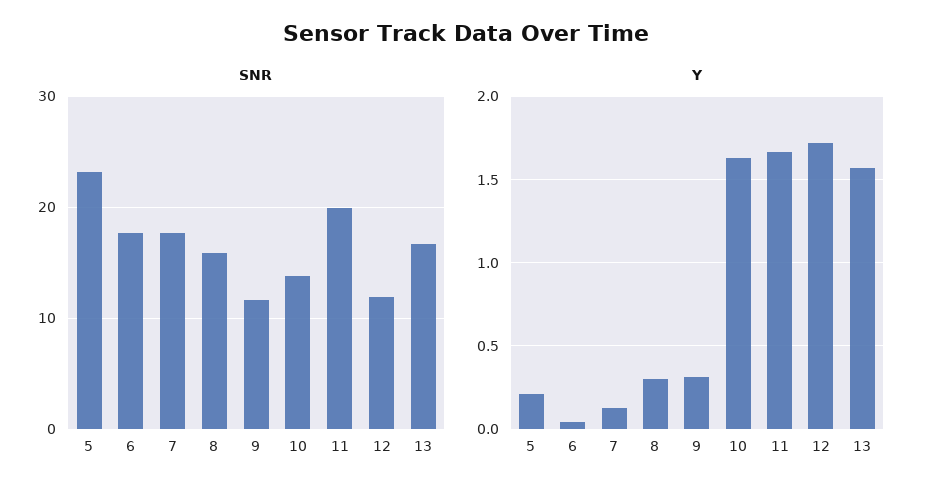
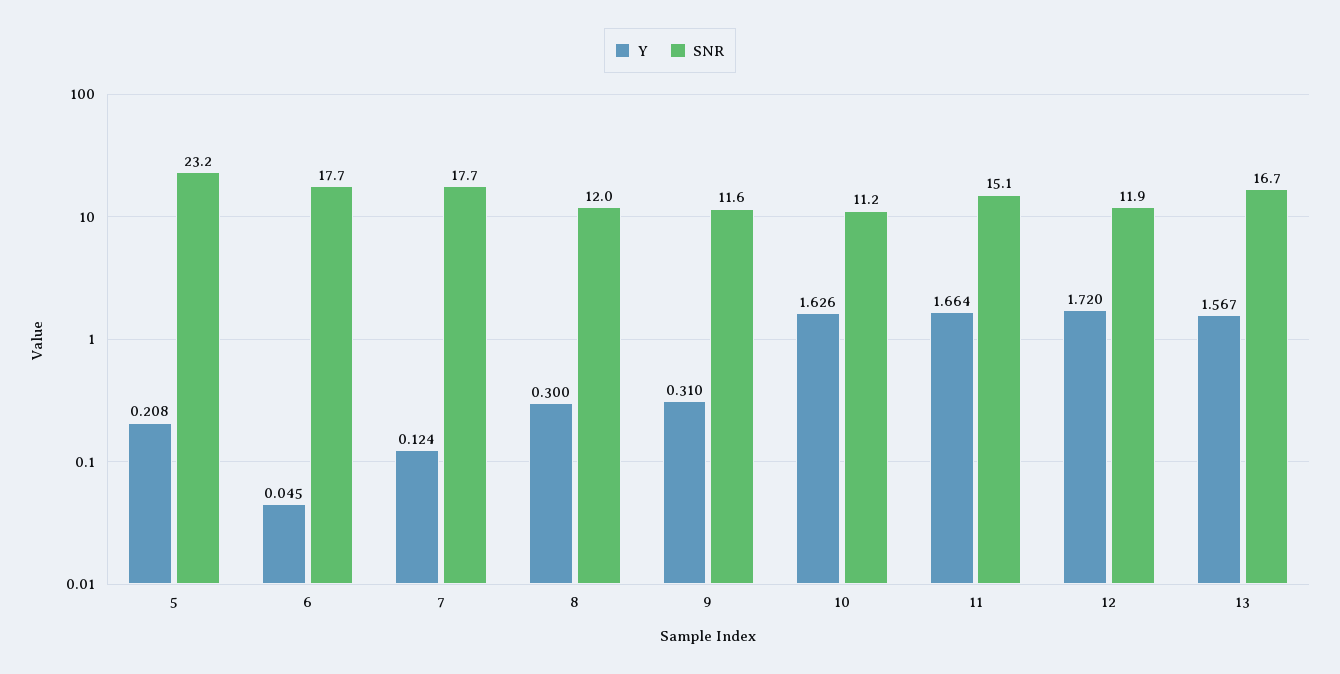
  {
    "SNR": {
      "5": 23.2,
      "6": 17.7,
      "7": 17.7,
-     "8": 16,
+     "8": 12,
      "9": 11.6,
-     "10": 14,
+     "10": 11.2,
-     "11": 20,
+     "11": 15.1,
      "12": 11.9,
      "13": 16.7
    },
    "Y": {
      "5": 0.208,
      "6": 0.045,
      "7": 0.124,
      "8": 0.3,
      "9": 0.31,
      "10": 1.626,
      "11": 1.664,
      "12": 1.72,
      "13": 1.567
    }
  }

